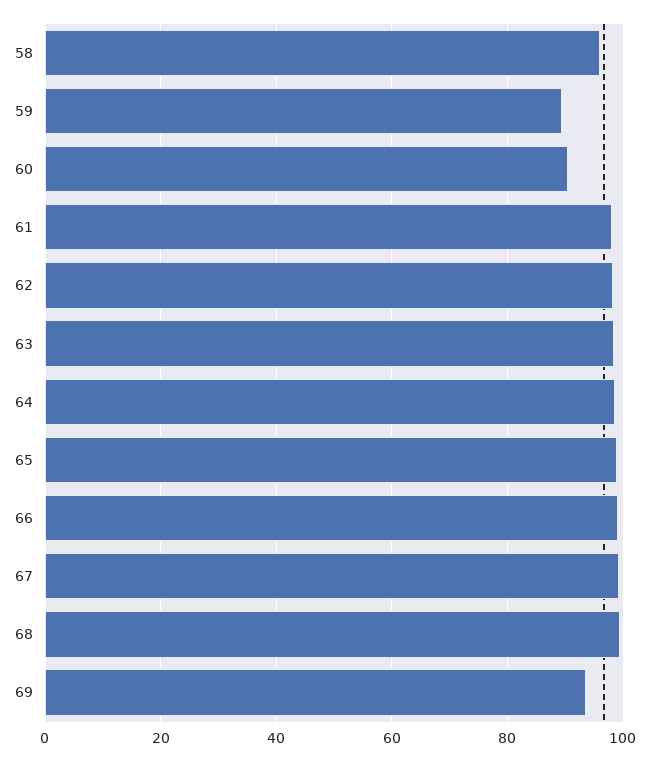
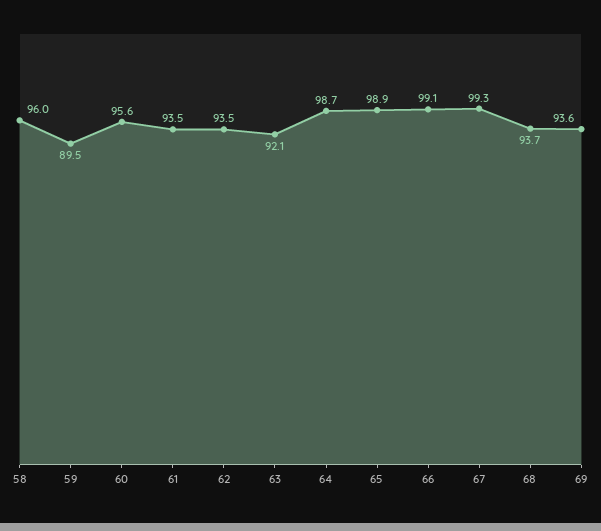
  {
    "58": 96,
    "59": 89.5,
-   "60": 90,
+   "60": 95.6,
-   "61": 98,
+   "61": 93.5,
-   "62": 98,
+   "62": 93.5,
-   "63": 98,
+   "63": 92.1,
    "64": 98.7,
    "65": 98.9,
    "66": 99.1,
    "67": 99.3,
-   "68": 100,
+   "68": 93.7,
    "69": 93.6
  }

